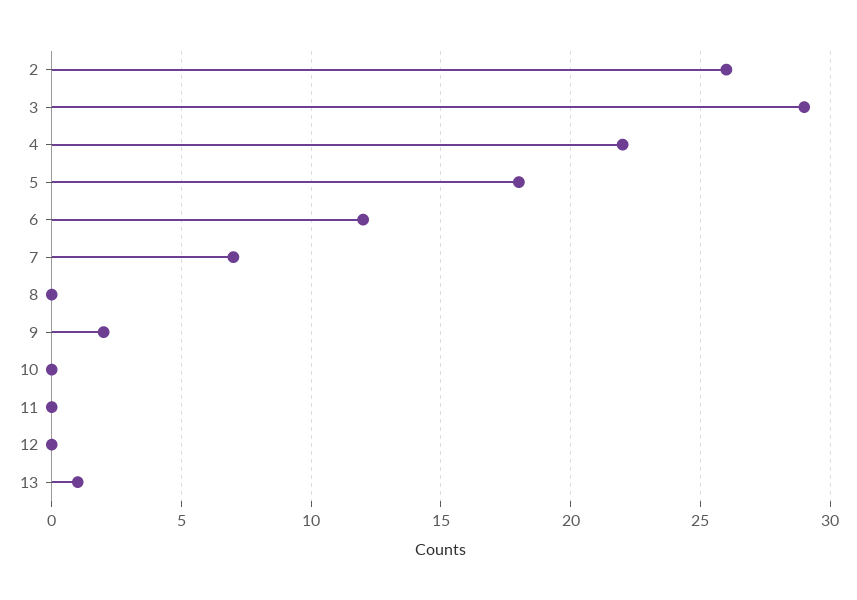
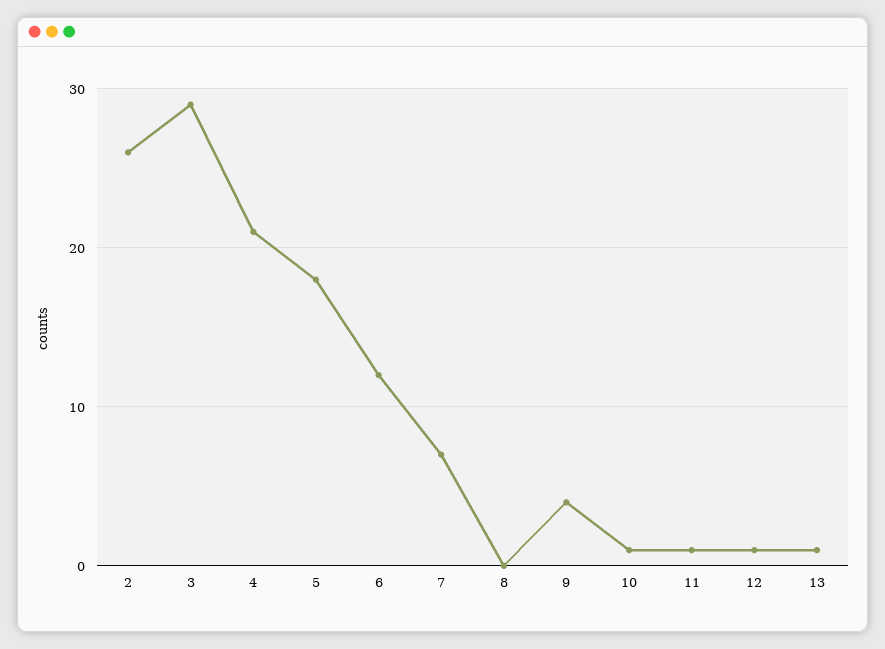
  {
    "2": 26,
    "3": 29,
-   "4": 22,
+   "4": 21,
    "5": 18,
    "6": 12,
    "7": 7,
    "8": 0,
-   "9": 2,
+   "9": 4,
-   "10": 0,
+   "10": 1,
-   "11": 0,
+   "11": 1,
-   "12": 0,
+   "12": 1,
    "13": 1
  }

